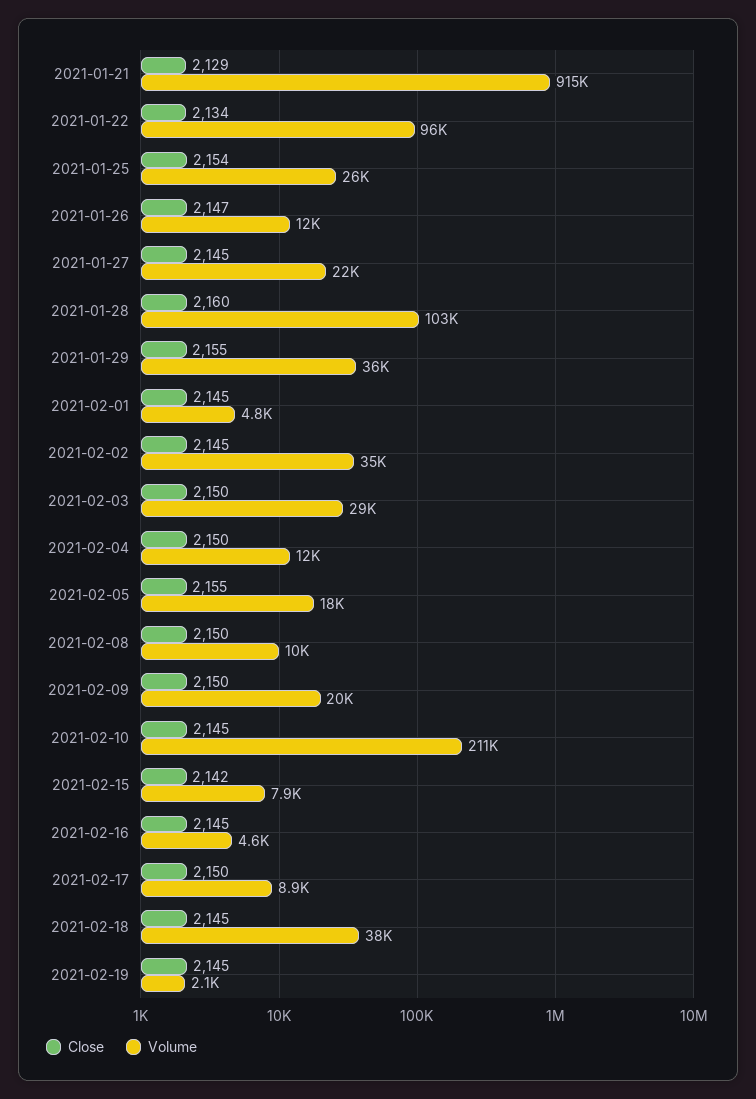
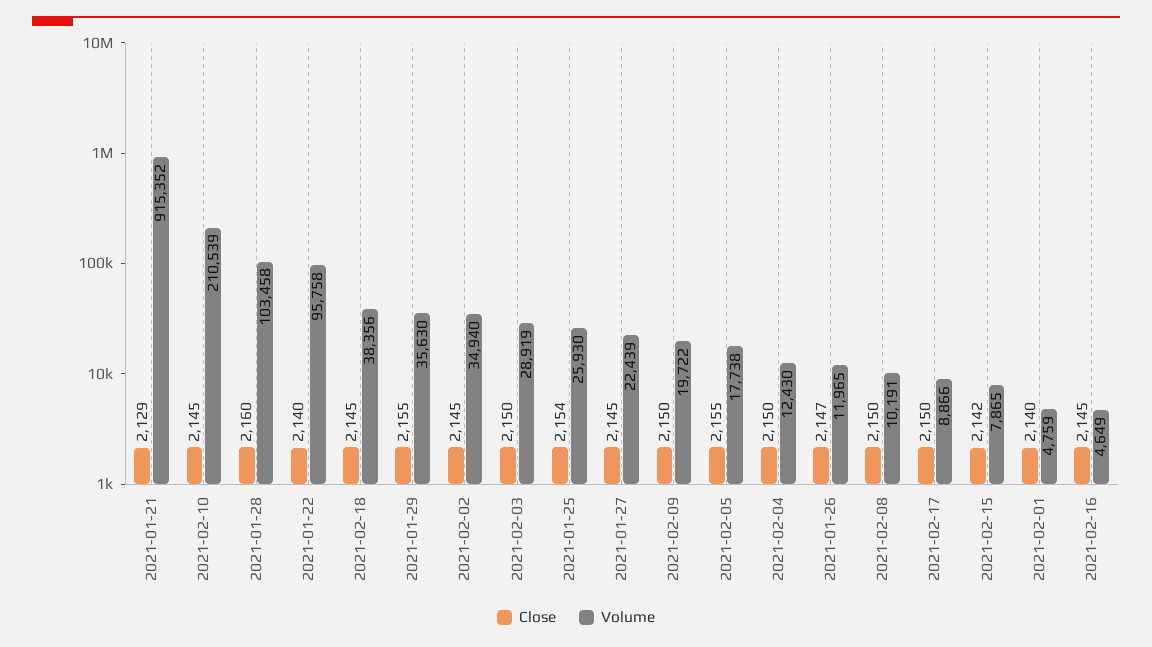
  {
    "Close": {
      "2021-01-21": 2129,
-     "2021-01-22": 2134,
+     "2021-01-22": 2140,
      "2021-01-25": 2154,
      "2021-01-26": 2147,
      "2021-01-27": 2145,
      "2021-01-28": 2160,
      "2021-01-29": 2155,
-     "2021-02-01": 2145,
+     "2021-02-01": 2140,
      "2021-02-02": 2145,
      "2021-02-03": 2150,
      "2021-02-04": 2150,
      "2021-02-05": 2155,
      "2021-02-08": 2150,
      "2021-02-09": 2150,
      "2021-02-10": 2145,
      "2021-02-15": 2142,
      "2021-02-16": 2145,
      "2021-02-17": 2150,
-     "2021-02-18": 2145,
+     "2021-02-18": 2145
-     "2021-02-19": 2145
    },
    "Volume": {
      "2021-01-21": 915352,
      "2021-01-22": 95758,
      "2021-01-25": 25930,
      "2021-01-26": 11965,
      "2021-01-27": 22439,
      "2021-01-28": 103458,
      "2021-01-29": 35630,
      "2021-02-01": 4759,
      "2021-02-02": 34940,
      "2021-02-03": 28919,
      "2021-02-04": 12430,
      "2021-02-05": 17738,
      "2021-02-08": 10191,
      "2021-02-09": 19722,
      "2021-02-10": 210539,
      "2021-02-15": 7865,
      "2021-02-16": 4649,
      "2021-02-17": 8866,
-     "2021-02-18": 38356,
+     "2021-02-18": 38356
-     "2021-02-19": 2100
    }
  }

